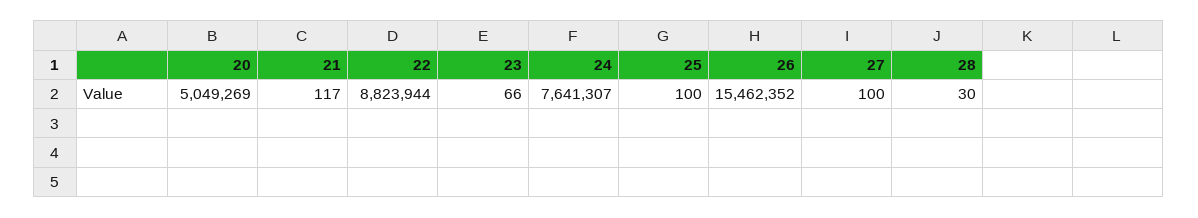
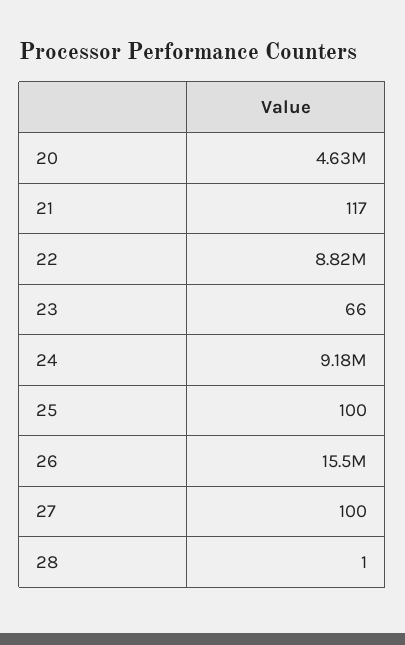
  {
-   "20": 5049269,
+   "20": 4630000,
    "21": 117,
    "22": 8823944,
    "23": 66,
-   "24": 7641307,
+   "24": 9180000,
    "25": 100,
    "26": 15462352,
    "27": 100,
-   "28": 30
+   "28": 1
  }

